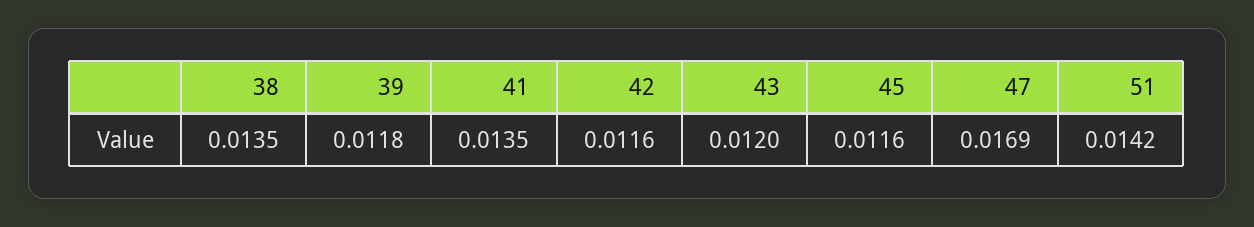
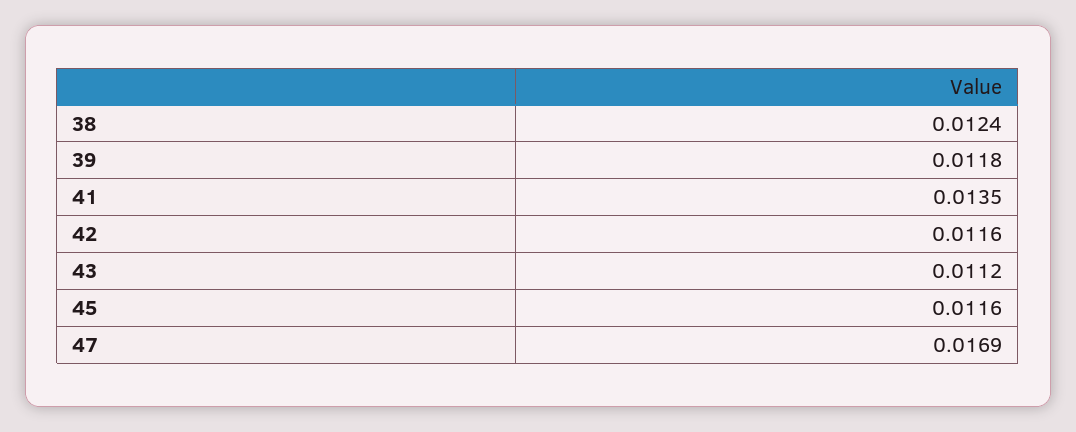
  {
-   "38": 0.0135,
+   "38": 0.0124,
    "39": 0.0118,
    "41": 0.0135,
    "42": 0.0116,
-   "43": 0.012,
+   "43": 0.0112,
    "45": 0.0116,
-   "47": 0.0169,
+   "47": 0.0169
-   "51": 0.0142
  }

